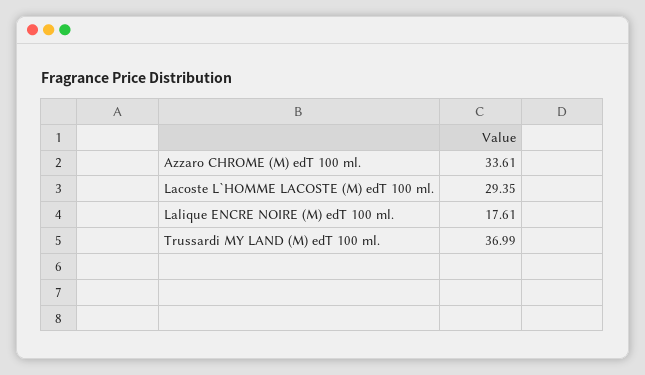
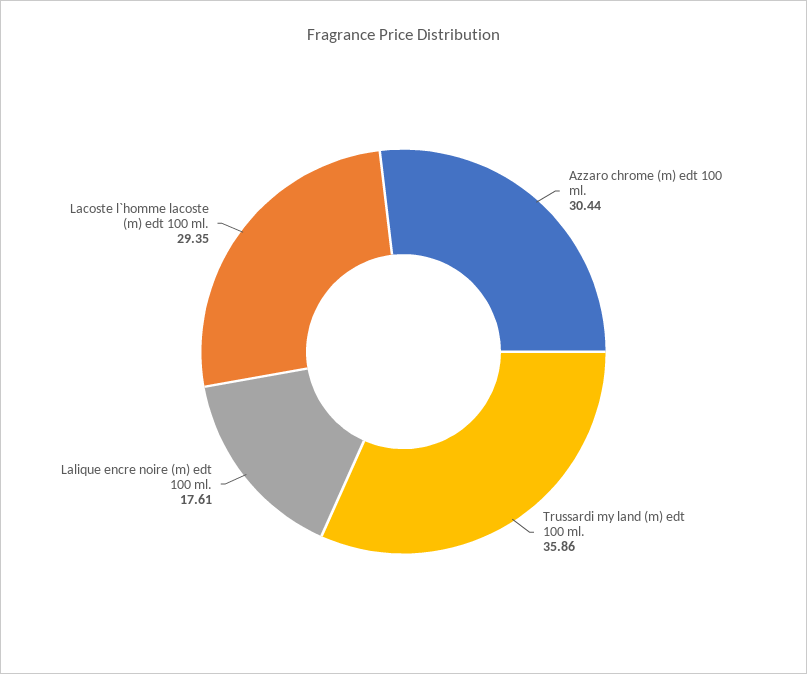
  {
-   "Azzaro CHROME (M) edT 100 ml.": 33.61,
+   "Azzaro CHROME (M) edT 100 ml.": 30.44,
    "Lacoste L`HOMME LACOSTE (M) edT 100 ml.": 29.35,
    "Lalique ENCRE NOIRE (M) edT 100 ml.": 17.61,
-   "Trussardi MY LAND (M) edT 100 ml.": 36.99
+   "Trussardi MY LAND (M) edT 100 ml.": 35.86
  }

